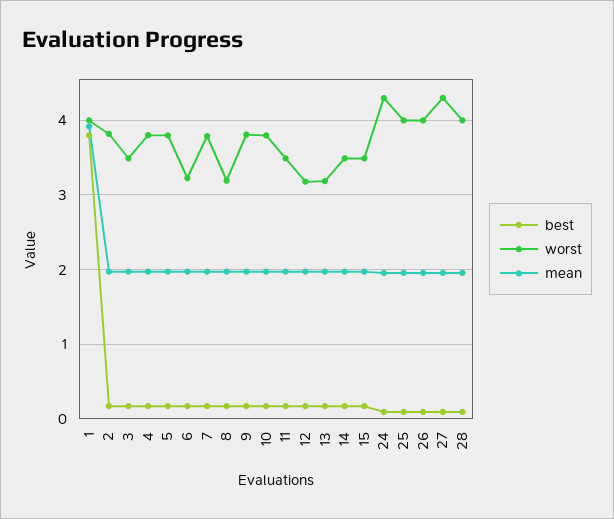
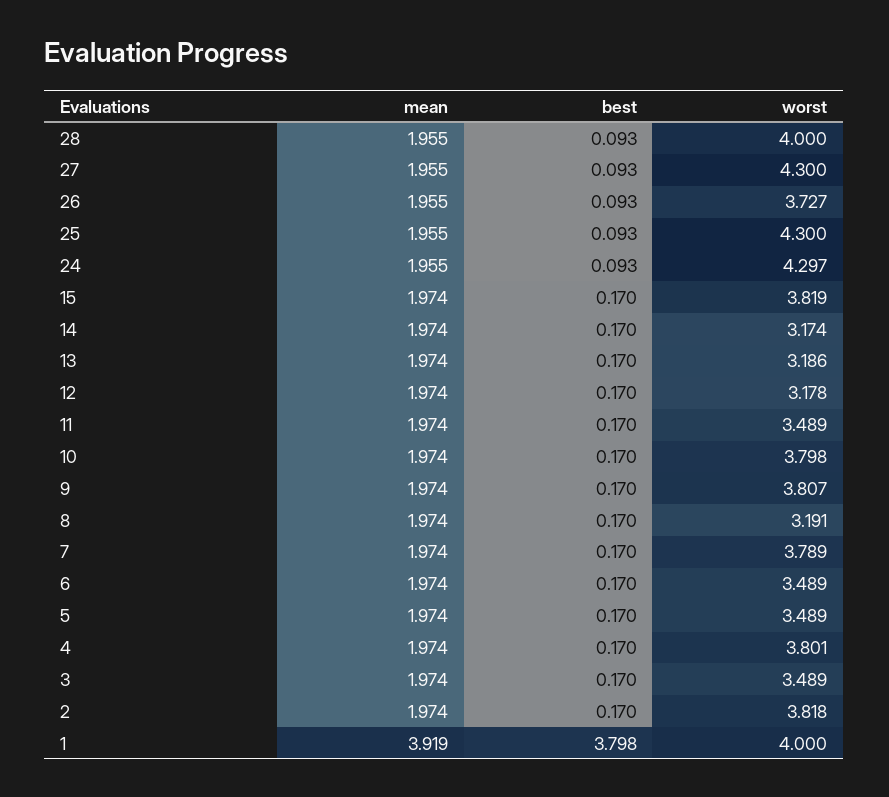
  {
    "best": {
      "1": 3.798,
      "2": 0.17,
      "3": 0.17,
      "4": 0.17,
      "5": 0.17,
      "6": 0.17,
      "7": 0.17,
      "8": 0.17,
      "9": 0.17,
      "10": 0.17,
      "11": 0.17,
      "12": 0.17,
      "13": 0.17,
      "14": 0.17,
      "15": 0.17,
      "24": 0.093,
      "25": 0.093,
      "26": 0.093,
      "27": 0.093,
      "28": 0.093
    },
    "worst": {
      "1": 4,
      "2": 3.818,
      "3": 3.489,
      "4": 3.801,
-     "5": 3.8,
+     "5": 3.489,
-     "6": 3.2,
+     "6": 3.489,
      "7": 3.789,
      "8": 3.191,
      "9": 3.807,
      "10": 3.798,
      "11": 3.489,
      "12": 3.178,
      "13": 3.186,
-     "14": 3.5,
+     "14": 3.174,
-     "15": 3.5,
+     "15": 3.819,
      "24": 4.297,
-     "25": 4,
+     "25": 4.3,
-     "26": 4,
+     "26": 3.727,
      "27": 4.3,
      "28": 4
    },
    "mean": {
      "1": 3.919,
      "2": 1.974,
      "3": 1.974,
      "4": 1.974,
      "5": 1.974,
      "6": 1.974,
      "7": 1.974,
      "8": 1.974,
      "9": 1.974,
      "10": 1.974,
      "11": 1.974,
      "12": 1.974,
      "13": 1.974,
      "14": 1.974,
      "15": 1.974,
      "24": 1.955,
      "25": 1.955,
      "26": 1.955,
      "27": 1.955,
      "28": 1.955
    }
  }

